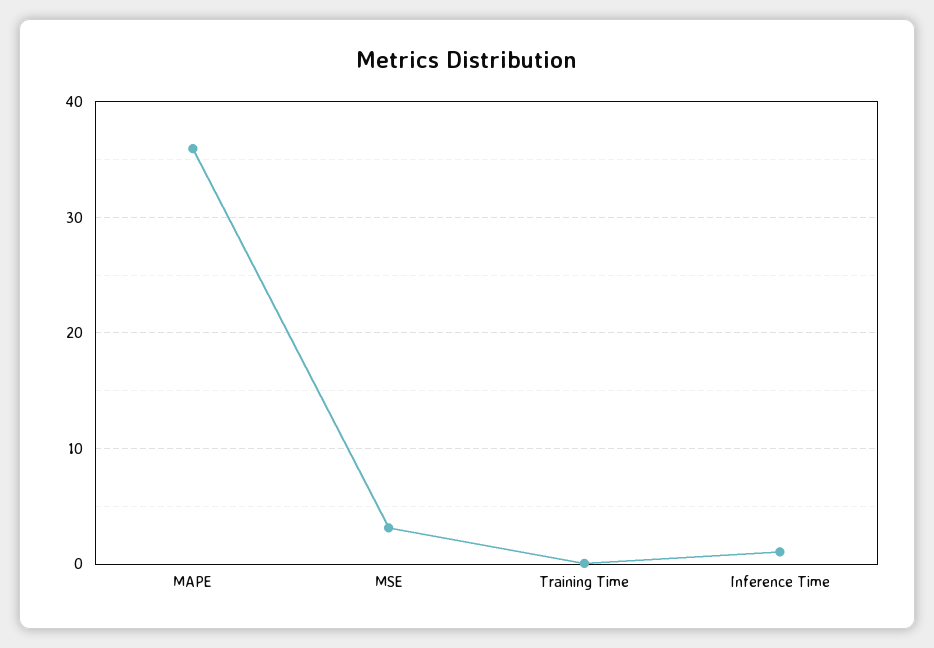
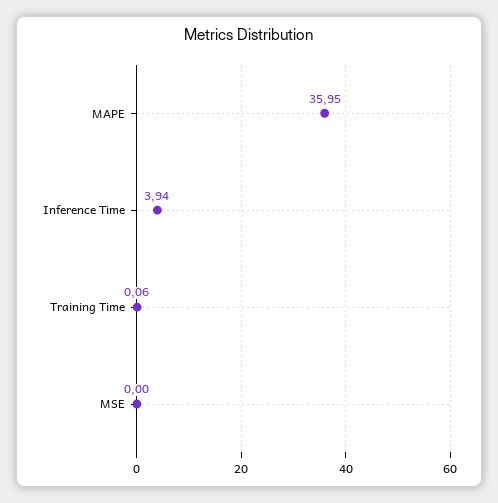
  {
    "MAPE": 35.95,
-   "MSE": 3,
+   "MSE": 0,
    "Training Time": 0.06,
-   "Inference Time": 1
+   "Inference Time": 3.94
  }

